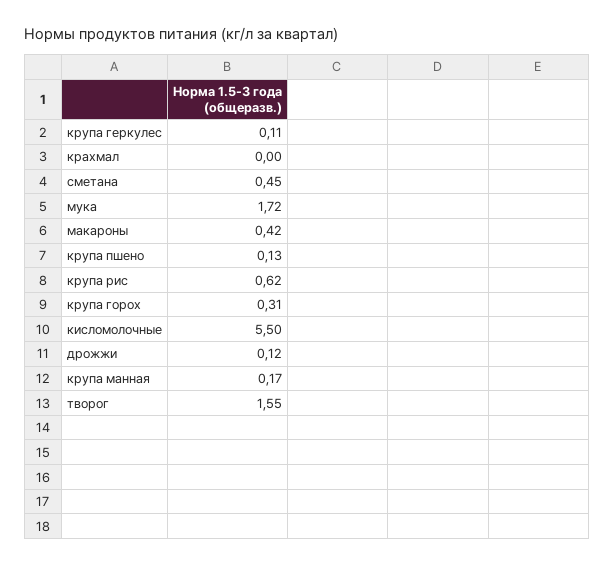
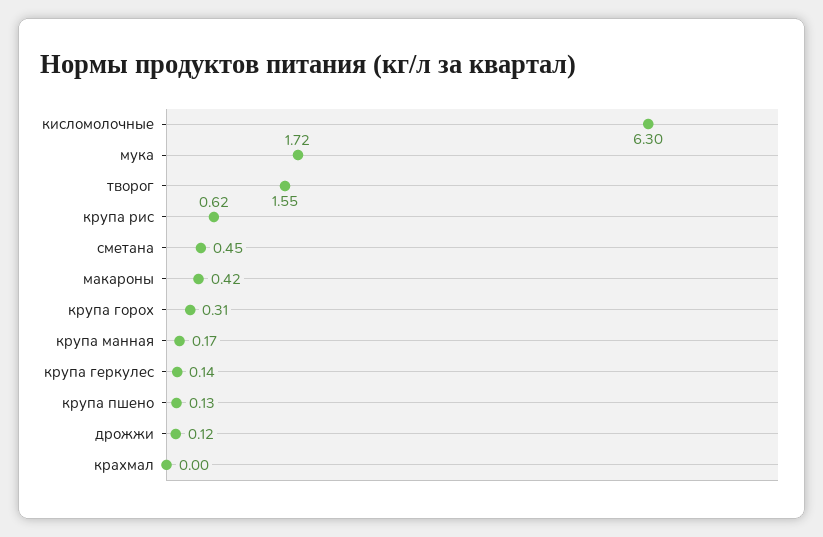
  {
-   "крупа геркулес": 0.11,
+   "крупа геркулес": 0.14,
    "крахмал": 0,
    "сметана": 0.45,
    "мука": 1.72,
    "макароны": 0.42,
    "крупа пшено": 0.13,
    "крупа рис": 0.62,
    "крупа горох": 0.31,
-   "кисломолочные": 5.5,
+   "кисломолочные": 6.3,
    "дрожжи": 0.12,
    "крупа манная": 0.17,
    "творог": 1.55
  }

